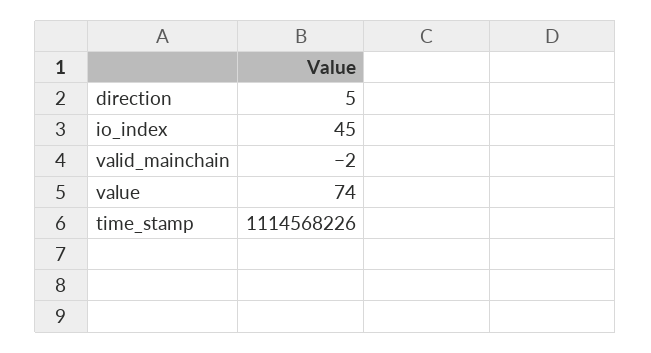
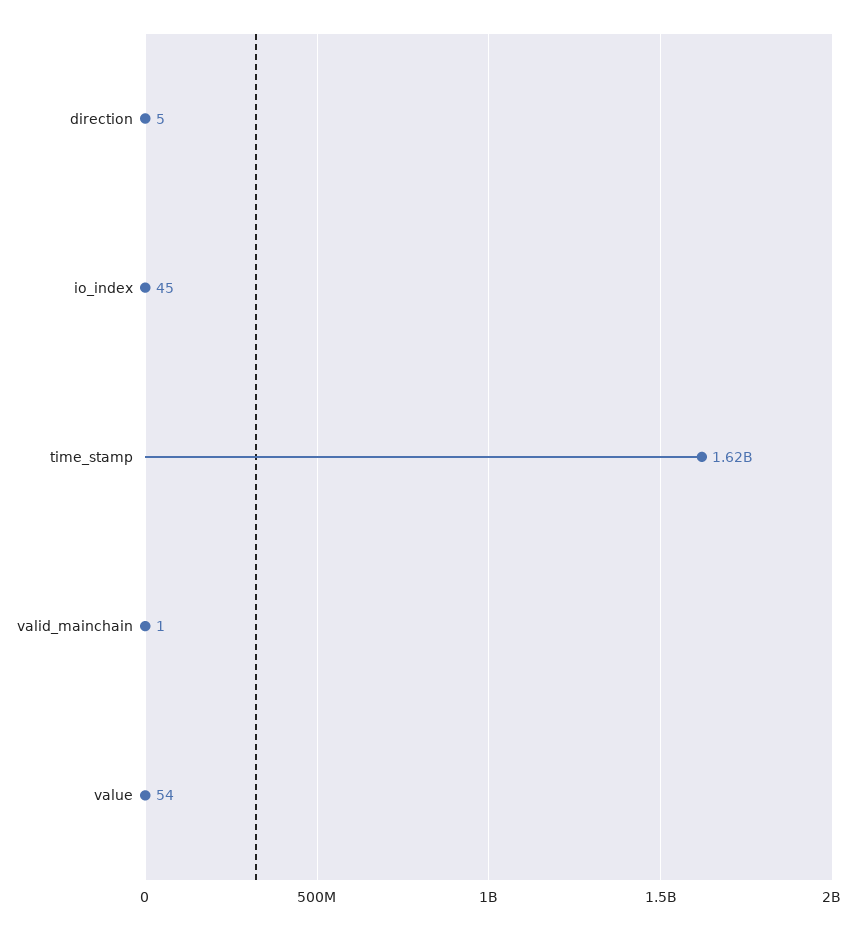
  {
    "direction": 5,
    "io_index": 45,
-   "valid_mainchain": -2,
+   "valid_mainchain": 1,
-   "value": 74,
+   "value": 54,
-   "time_stamp": 1114568226
+   "time_stamp": 1620000000
  }

